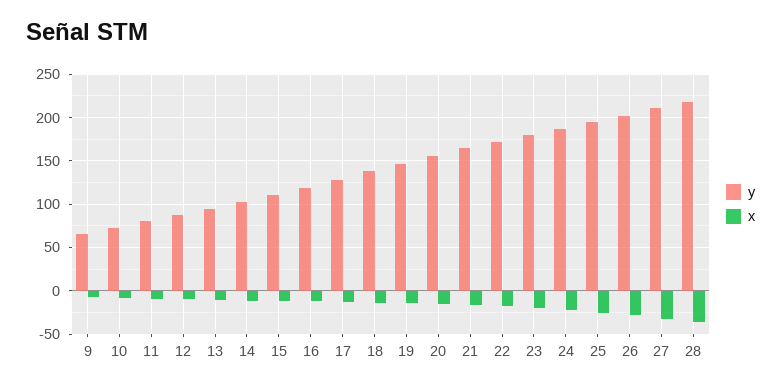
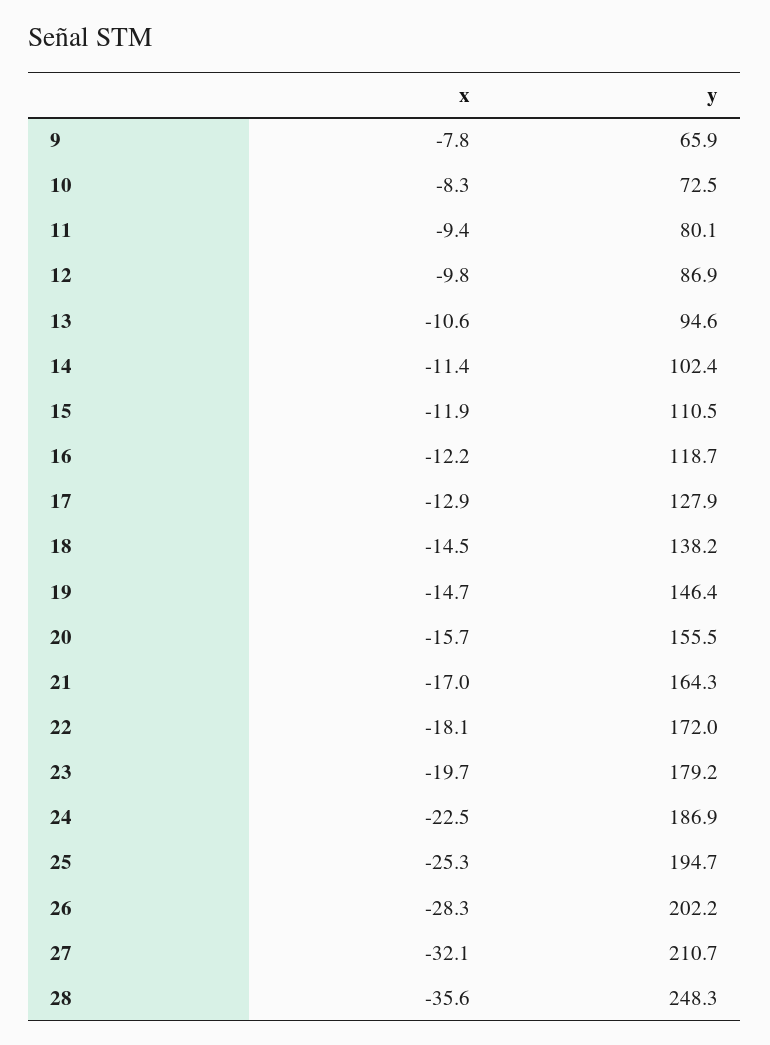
  {
    "y": {
      "9": 65.9,
      "10": 72.5,
      "11": 80.1,
      "12": 86.9,
      "13": 94.6,
      "14": 102.4,
      "15": 110.5,
      "16": 118.7,
      "17": 127.9,
      "18": 138.2,
      "19": 146.4,
      "20": 155.5,
      "21": 164.3,
      "22": 172,
      "23": 179.2,
      "24": 186.9,
      "25": 194.7,
      "26": 202.2,
      "27": 210.7,
-     "28": 220
+     "28": 248.3
    },
    "x": {
      "9": -7.8,
      "10": -8.3,
      "11": -9.4,
      "12": -9.8,
      "13": -10.6,
      "14": -11.4,
      "15": -11.9,
      "16": -12.2,
      "17": -12.9,
      "18": -14.5,
      "19": -14.7,
      "20": -15.7,
      "21": -17,
      "22": -18.1,
      "23": -19.7,
      "24": -22.5,
      "25": -25.3,
      "26": -28.3,
      "27": -32.1,
      "28": -35.6
    }
  }

